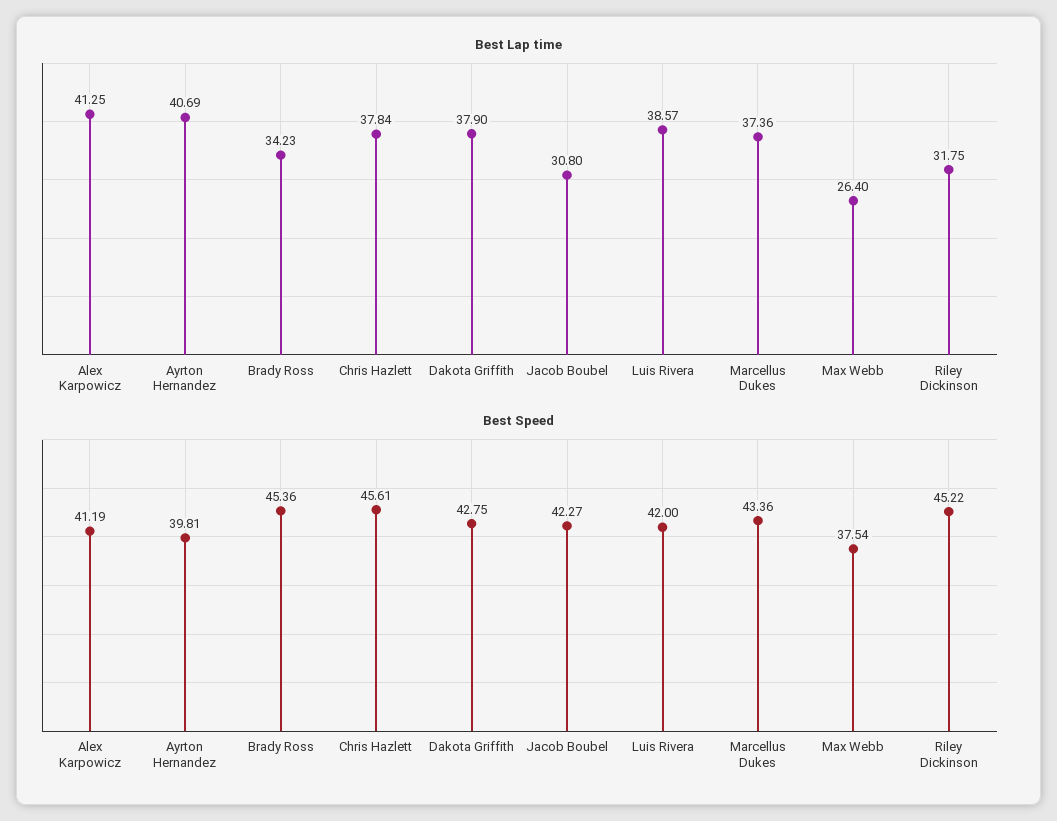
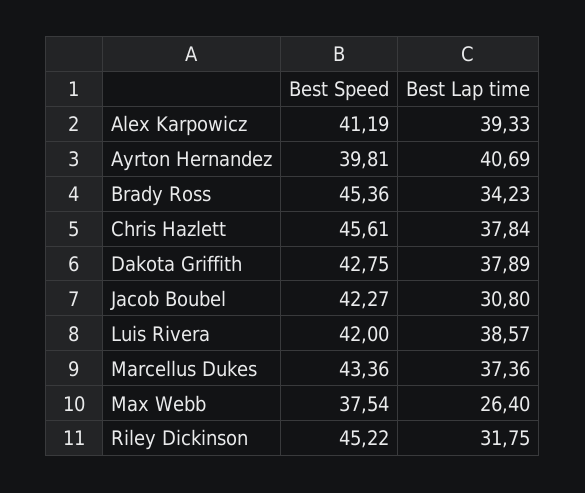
  {
    "Best Lap time": {
-     "Alex Karpowicz": 41.25,
+     "Alex Karpowicz": 39.33,
      "Ayrton Hernandez": 40.69,
      "Brady Ross": 34.23,
      "Chris Hazlett": 37.84,
-     "Dakota Griffith": 37.9,
+     "Dakota Griffith": 37.89,
      "Jacob Boubel": 30.8,
      "Luis Rivera": 38.57,
      "Marcellus Dukes": 37.36,
      "Max Webb": 26.4,
      "Riley Dickinson": 31.75
    },
    "Best Speed": {
      "Alex Karpowicz": 41.19,
      "Ayrton Hernandez": 39.81,
      "Brady Ross": 45.36,
      "Chris Hazlett": 45.61,
      "Dakota Griffith": 42.75,
      "Jacob Boubel": 42.27,
      "Luis Rivera": 42,
      "Marcellus Dukes": 43.36,
      "Max Webb": 37.54,
      "Riley Dickinson": 45.22
    }
  }

